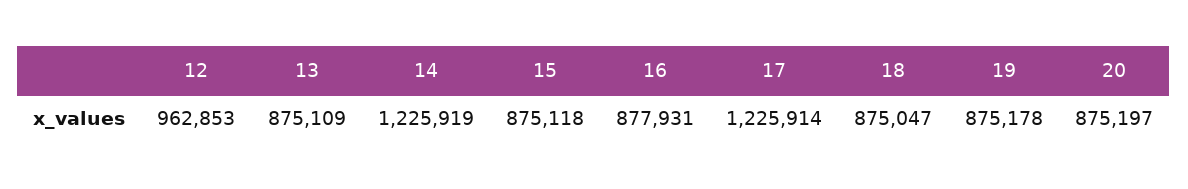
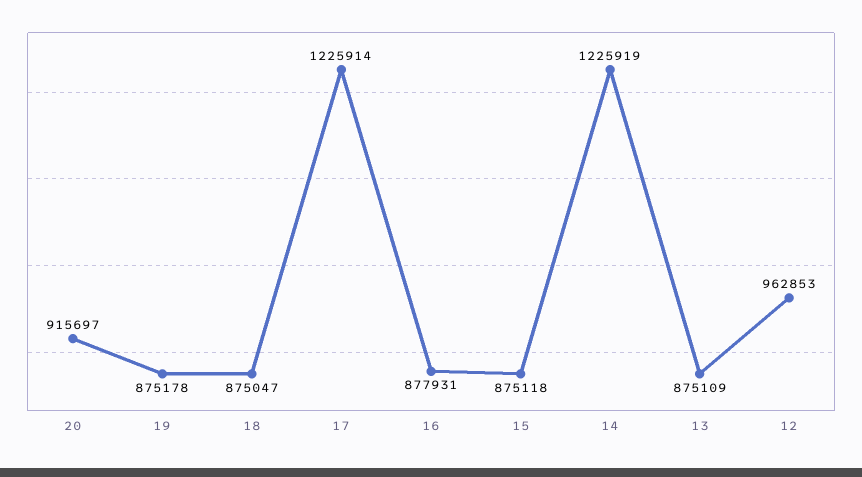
  {
    "12": 962853,
    "13": 875109,
    "14": 1225919,
    "15": 875118,
    "16": 877931,
    "17": 1225914,
    "18": 875047,
    "19": 875178,
-   "20": 875197
+   "20": 915697
  }

